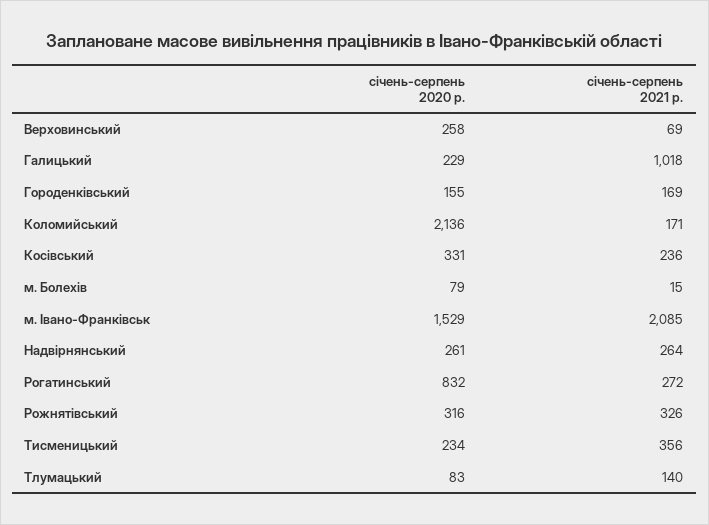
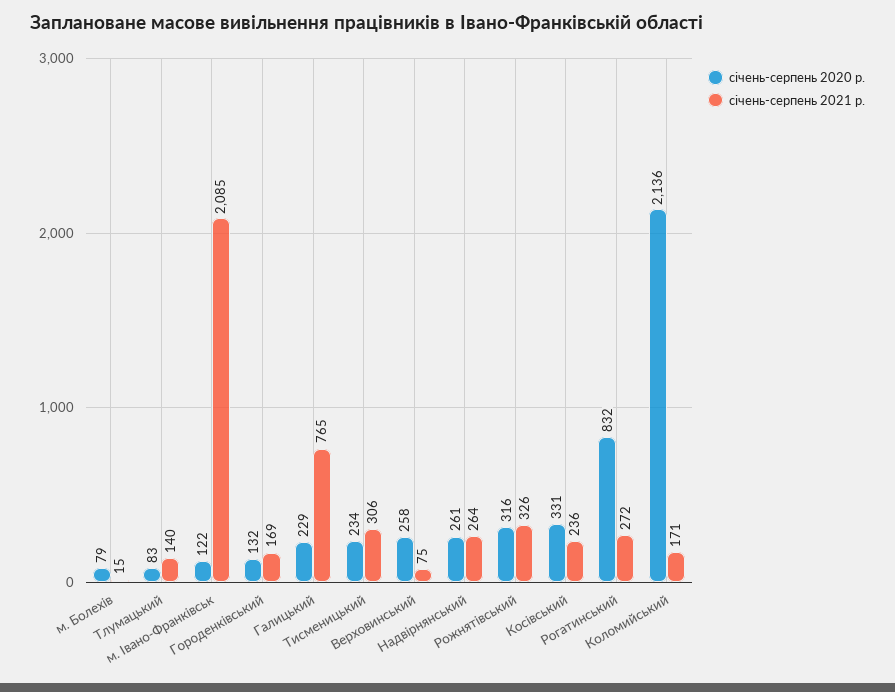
  {
    "січень-серпень 2020 р.": {
      "Верховинський": 258,
      "Галицький": 229,
-     "Городенківський": 155,
+     "Городенківський": 132,
      "Коломийський": 2136,
      "Косівський": 331,
      "м. Болехів": 79,
-     "м. Івано-Франківськ": 1529,
+     "м. Івано-Франківськ": 122,
      "Надвірнянський": 261,
      "Рогатинський": 832,
      "Рожнятівський": 316,
      "Тисменицький": 234,
      "Тлумацький": 83
    },
    "січень-серпень 2021 р.": {
-     "Верховинський": 69,
+     "Верховинський": 75,
-     "Галицький": 1018,
+     "Галицький": 765,
      "Городенківський": 169,
      "Коломийський": 171,
      "Косівський": 236,
      "м. Болехів": 15,
      "м. Івано-Франківськ": 2085,
      "Надвірнянський": 264,
      "Рогатинський": 272,
      "Рожнятівський": 326,
-     "Тисменицький": 356,
+     "Тисменицький": 306,
      "Тлумацький": 140
    }
  }

